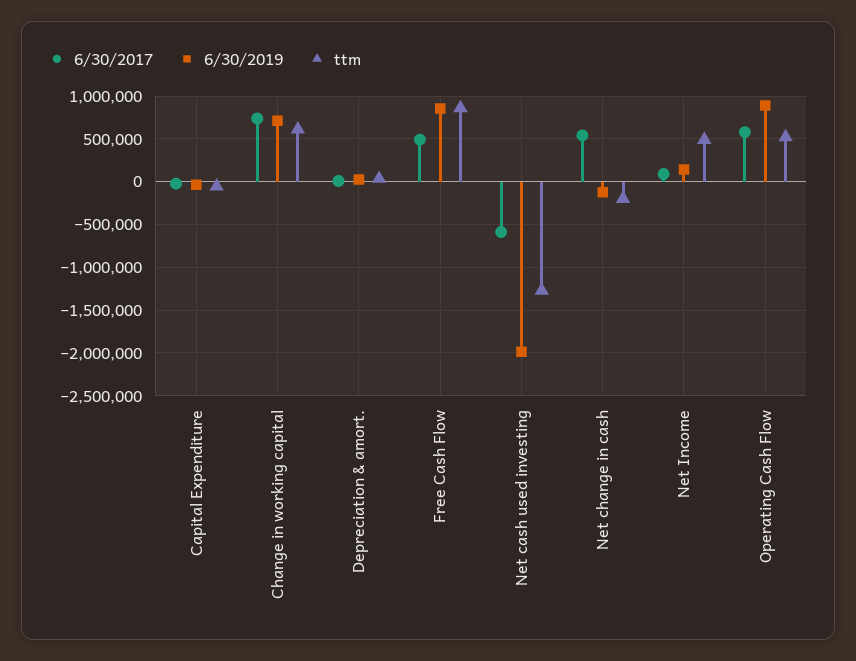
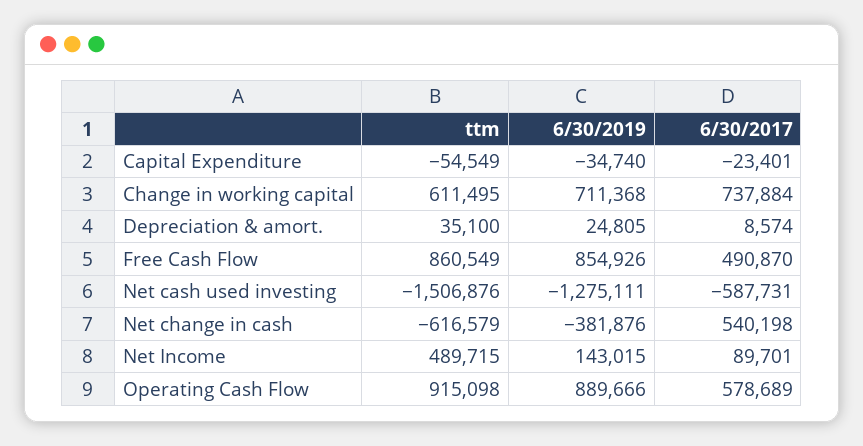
  {
    "6/30/2017": {
      "Capital Expenditure": -23401,
      "Change in working capital": 737884,
      "Depreciation & amort.": 8574,
      "Free Cash Flow": 490870,
      "Net cash used investing": -587731,
      "Net change in cash": 540198,
      "Net Income": 89701,
      "Operating Cash Flow": 578689
    },
    "6/30/2019": {
      "Capital Expenditure": -34740,
      "Change in working capital": 711368,
      "Depreciation & amort.": 24805,
      "Free Cash Flow": 854926,
-     "Net cash used investing": -2000000,
+     "Net cash used investing": -1275111,
-     "Net change in cash": -100000,
+     "Net change in cash": -381876,
      "Net Income": 143015,
      "Operating Cash Flow": 889666
    },
    "ttm": {
      "Capital Expenditure": -54549,
      "Change in working capital": 611495,
      "Depreciation & amort.": 35100,
      "Free Cash Flow": 860549,
-     "Net cash used investing": -1300000,
+     "Net cash used investing": -1506876,
-     "Net change in cash": -200000,
+     "Net change in cash": -616579,
      "Net Income": 489715,
-     "Operating Cash Flow": 500000
+     "Operating Cash Flow": 915098
    }
  }

